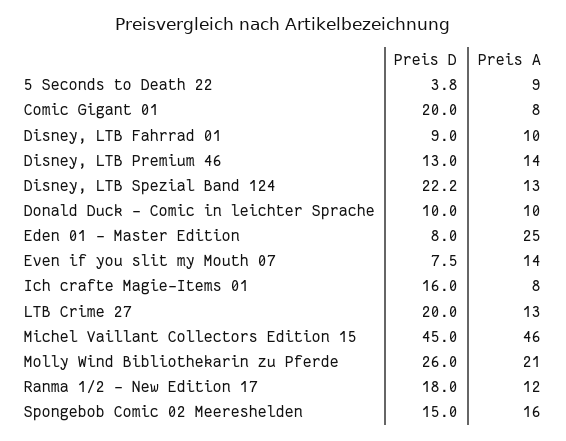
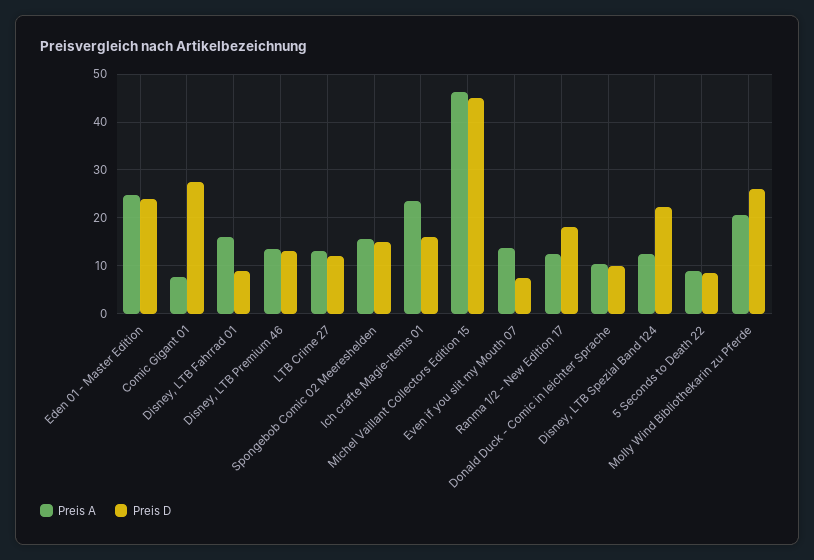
  {
    "Preis D": {
-     "5 Seconds to Death 22": 3.8,
+     "5 Seconds to Death 22": 8,
-     "Comic Gigant 01": 20,
+     "Comic Gigant 01": 28,
      "Disney, LTB Fahrrad 01": 9,
      "Disney, LTB Premium 46": 13,
      "Disney, LTB Spezial Band 124": 22.2,
      "Donald Duck - Comic in leichter Sprache": 10,
-     "Eden 01 - Master Edition": 8,
+     "Eden 01 - Master Edition": 24,
      "Even if you slit my Mouth 07": 7.5,
      "Ich crafte Magie-Items 01": 16,
-     "LTB Crime 27": 20,
+     "LTB Crime 27": 12,
      "Michel Vaillant Collectors Edition 15": 45,
      "Molly Wind Bibliothekarin zu Pferde": 26,
      "Ranma 1/2 - New Edition 17": 18,
      "Spongebob Comic 02 Meereshelden": 15
    },
    "Preis A": {
      "5 Seconds to Death 22": 9,
      "Comic Gigant 01": 8,
-     "Disney, LTB Fahrrad 01": 10,
+     "Disney, LTB Fahrrad 01": 16,
      "Disney, LTB Premium 46": 14,
      "Disney, LTB Spezial Band 124": 13,
      "Donald Duck - Comic in leichter Sprache": 10,
      "Eden 01 - Master Edition": 25,
      "Even if you slit my Mouth 07": 14,
-     "Ich crafte Magie-Items 01": 8,
+     "Ich crafte Magie-Items 01": 24,
      "LTB Crime 27": 13,
      "Michel Vaillant Collectors Edition 15": 46,
      "Molly Wind Bibliothekarin zu Pferde": 21,
      "Ranma 1/2 - New Edition 17": 12,
      "Spongebob Comic 02 Meereshelden": 16
    }
  }

